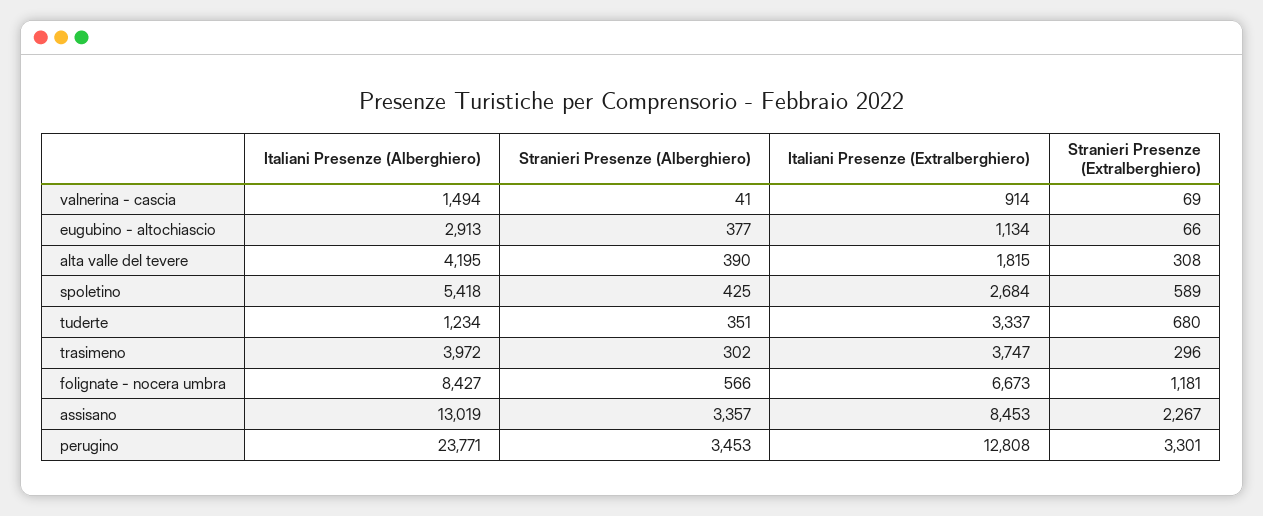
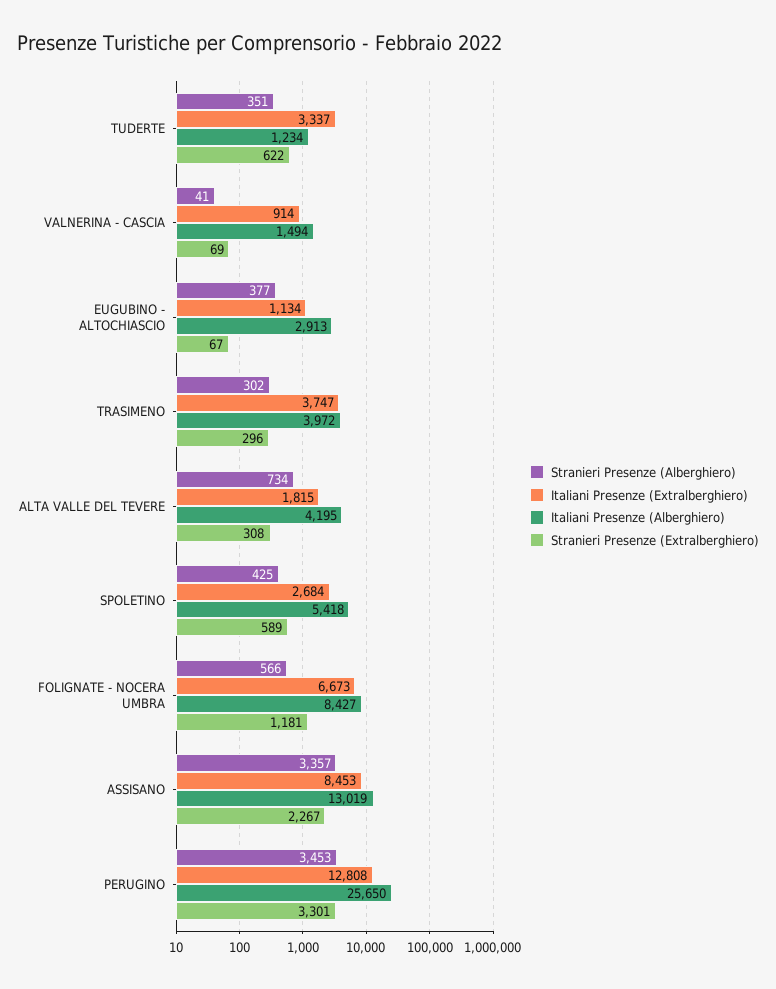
  {
    "Italiani Presenze (Alberghiero)": {
      "valnerina - cascia": 1494,
      "eugubino - altochiascio": 2913,
      "alta valle del tevere": 4195,
      "spoletino": 5418,
      "tuderte": 1234,
      "trasimeno": 3972,
      "folignate - nocera umbra": 8427,
      "assisano": 13019,
-     "perugino": 23771
+     "perugino": 25650
    },
    "Stranieri Presenze (Alberghiero)": {
      "valnerina - cascia": 41,
      "eugubino - altochiascio": 377,
-     "alta valle del tevere": 390,
+     "alta valle del tevere": 734,
      "spoletino": 425,
      "tuderte": 351,
      "trasimeno": 302,
      "folignate - nocera umbra": 566,
      "assisano": 3357,
      "perugino": 3453
    },
    "Italiani Presenze (Extralberghiero)": {
      "valnerina - cascia": 914,
      "eugubino - altochiascio": 1134,
      "alta valle del tevere": 1815,
      "spoletino": 2684,
      "tuderte": 3337,
      "trasimeno": 3747,
      "folignate - nocera umbra": 6673,
      "assisano": 8453,
      "perugino": 12808
    },
    "Stranieri Presenze (Extralberghiero)": {
      "valnerina - cascia": 69,
-     "eugubino - altochiascio": 66,
+     "eugubino - altochiascio": 67,
      "alta valle del tevere": 308,
      "spoletino": 589,
-     "tuderte": 680,
+     "tuderte": 622,
      "trasimeno": 296,
      "folignate - nocera umbra": 1181,
      "assisano": 2267,
      "perugino": 3301
    }
  }

